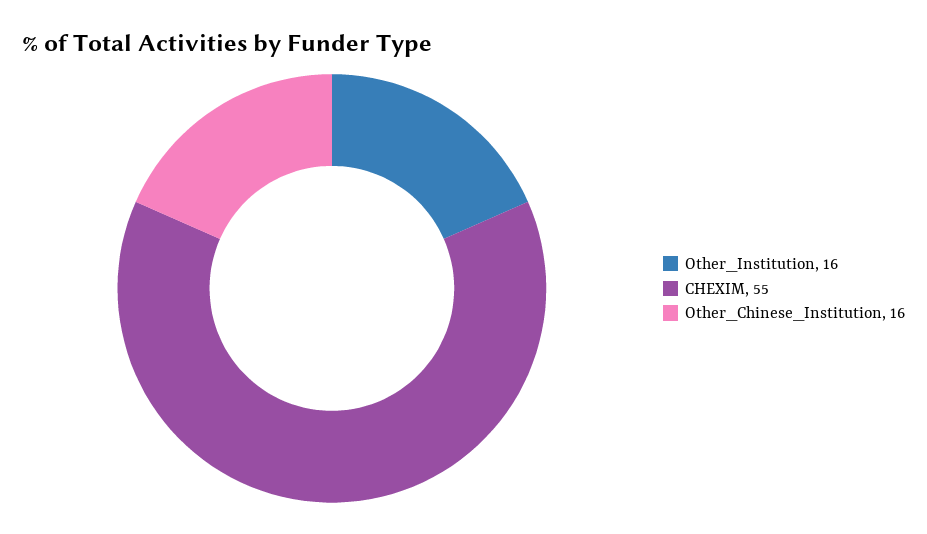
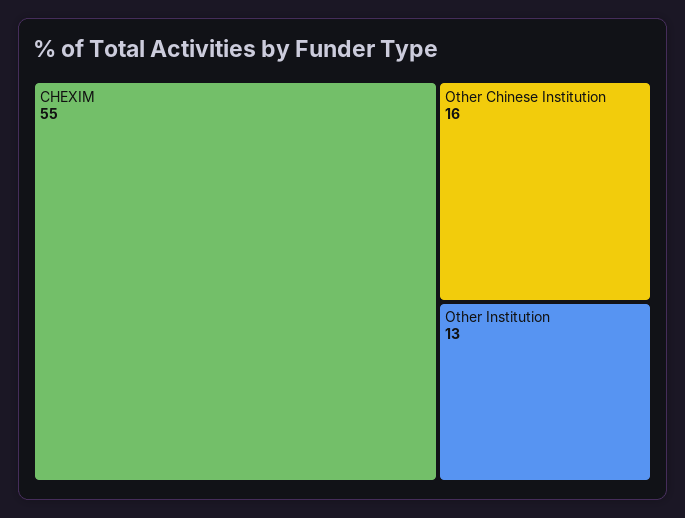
  {
-   "Other_Institution": 16,
+   "Other_Institution": 13,
    "CHEXIM": 55,
    "Other_Chinese_Institution": 16
  }

